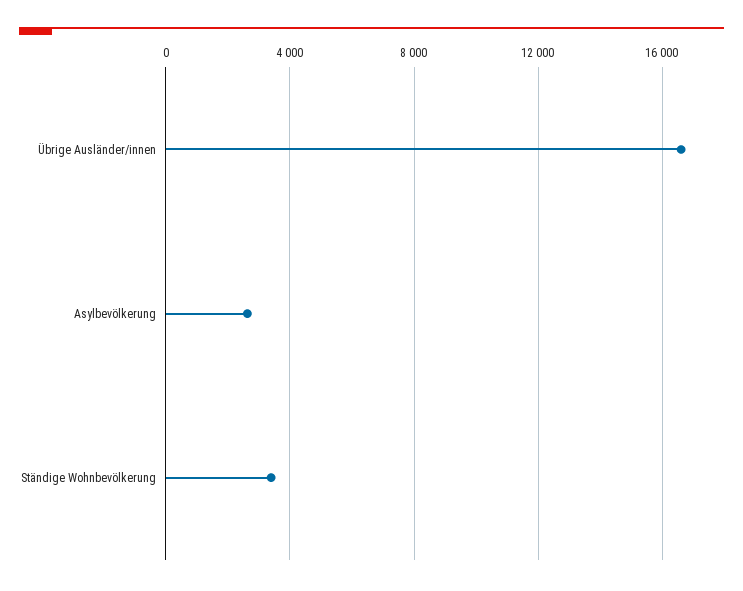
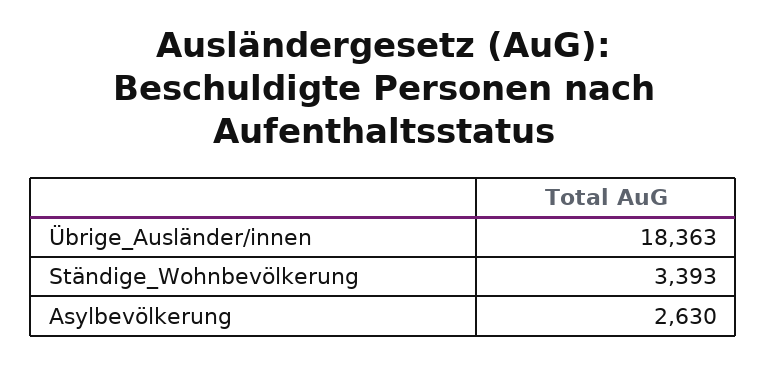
  {
-   "Übrige Ausländer/innen": 16500,
+   "Übrige Ausländer/innen": 18363,
    "Asylbevölkerung": 2630,
    "Ständige Wohnbevölkerung": 3393
  }

